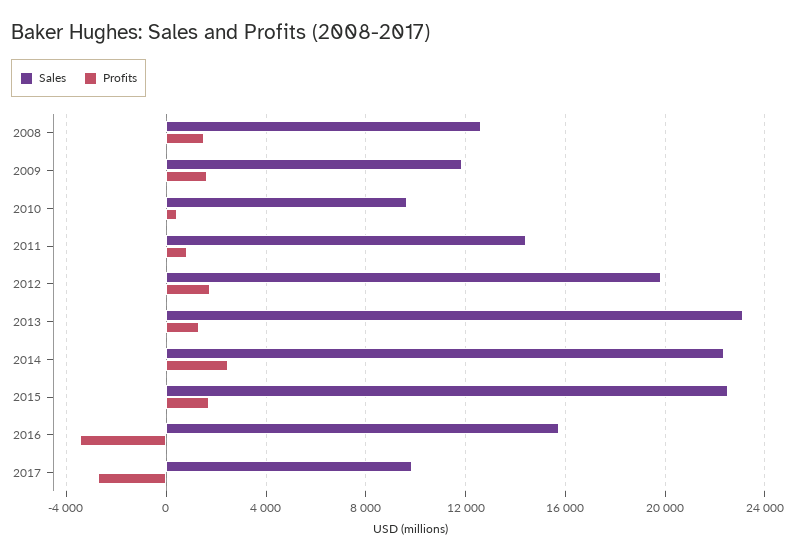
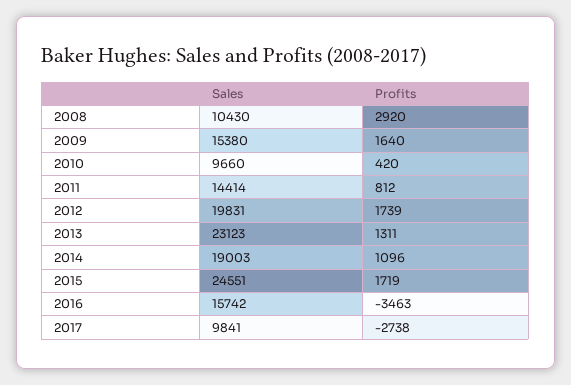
  {
    "Sales": {
-     "2008": 12500,
+     "2008": 10430,
-     "2009": 12000,
+     "2009": 15380,
      "2010": 9660,
      "2011": 14414,
      "2012": 19831,
      "2013": 23123,
-     "2014": 22500,
+     "2014": 19003,
-     "2015": 22500,
+     "2015": 24551,
      "2016": 15742,
      "2017": 9841
    },
    "Profits": {
-     "2008": 1500,
+     "2008": 2920,
      "2009": 1640,
      "2010": 420,
      "2011": 812,
      "2012": 1739,
      "2013": 1311,
-     "2014": 2500,
+     "2014": 1096,
      "2015": 1719,
      "2016": -3463,
      "2017": -2738
    }
  }

